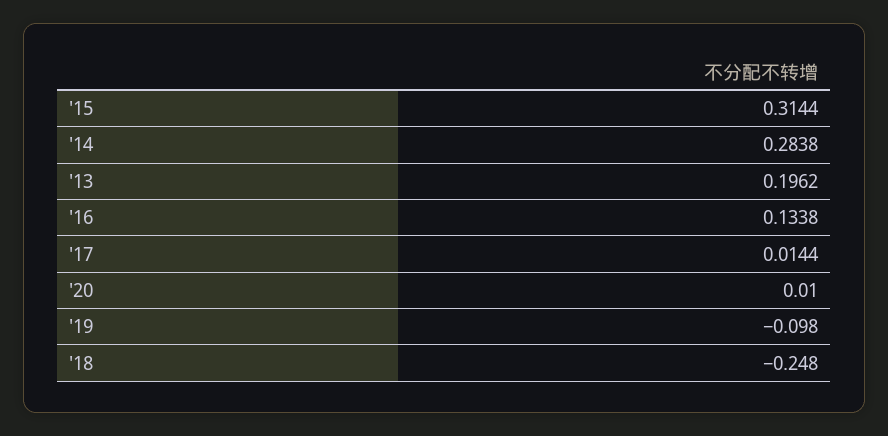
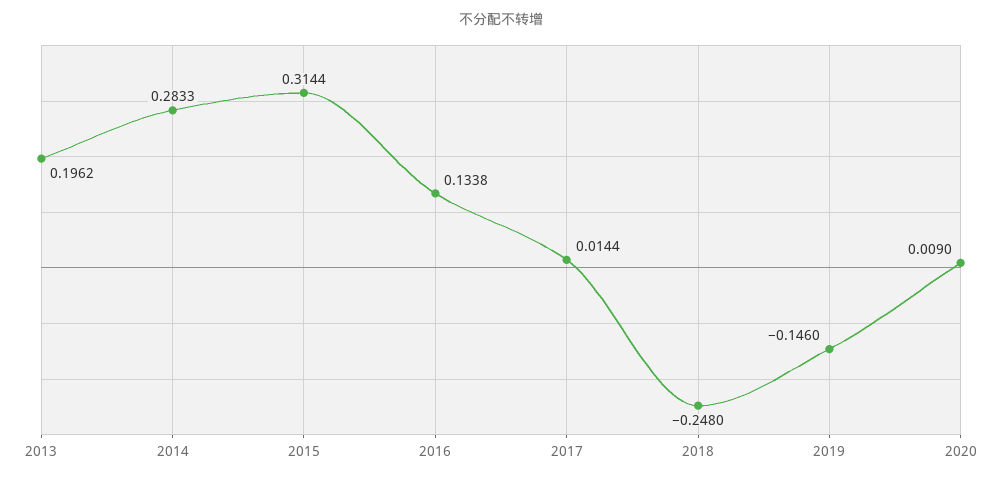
  {
    "'15": 0.3144,
-   "'14": 0.2838,
+   "'14": 0.2833,
    "'13": 0.1962,
    "'16": 0.1338,
    "'17": 0.0144,
-   "'20": 0.01,
+   "'20": 0.009,
-   "'19": -0.098,
+   "'19": -0.146,
    "'18": -0.248
  }

